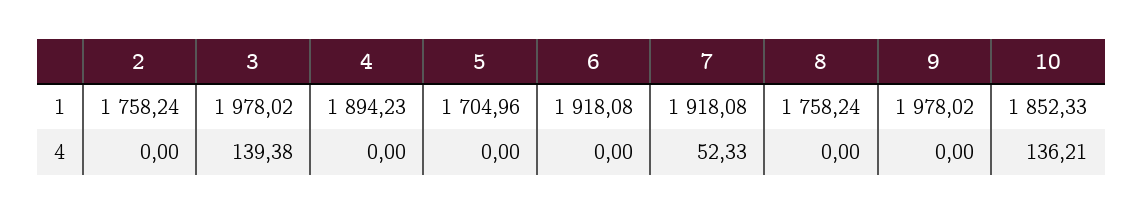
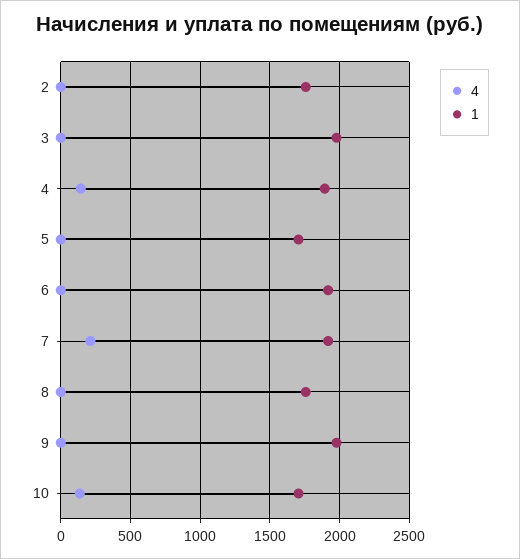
  {
    "1": {
      "2": 1758.24,
      "3": 1978.02,
      "4": 1894.23,
      "5": 1704.96,
      "6": 1918.08,
      "7": 1918.08,
      "8": 1758.24,
      "9": 1978.02,
-     "10": 1852.33
+     "10": 1700
    },
    "4": {
      "2": 0,
-     "3": 139.38,
+     "3": 0,
-     "4": 0,
+     "4": 150,
      "5": 0,
      "6": 0,
-     "7": 52.33,
+     "7": 200,
      "8": 0,
      "9": 0,
      "10": 136.21
    }
  }

